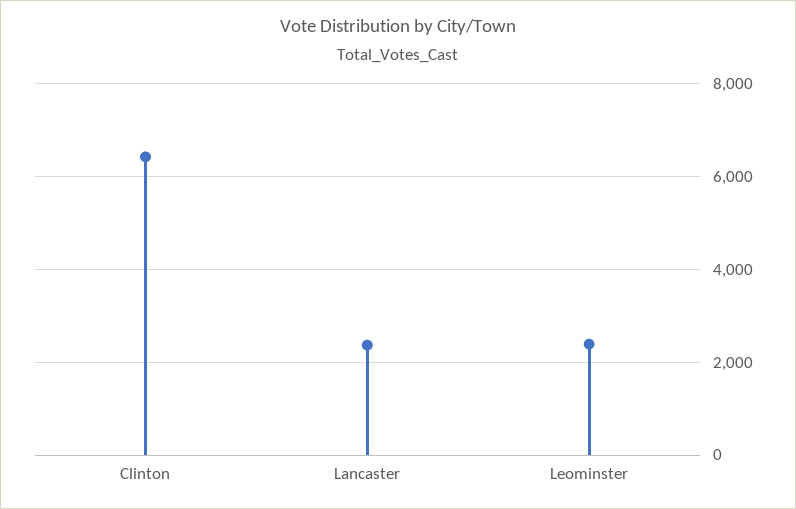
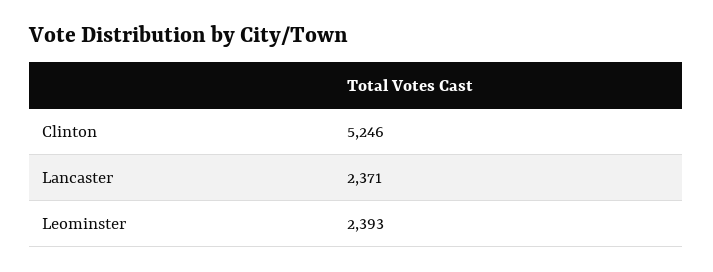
  {
-   "Clinton": 6400,
+   "Clinton": 5246,
    "Lancaster": 2371,
    "Leominster": 2393
  }

